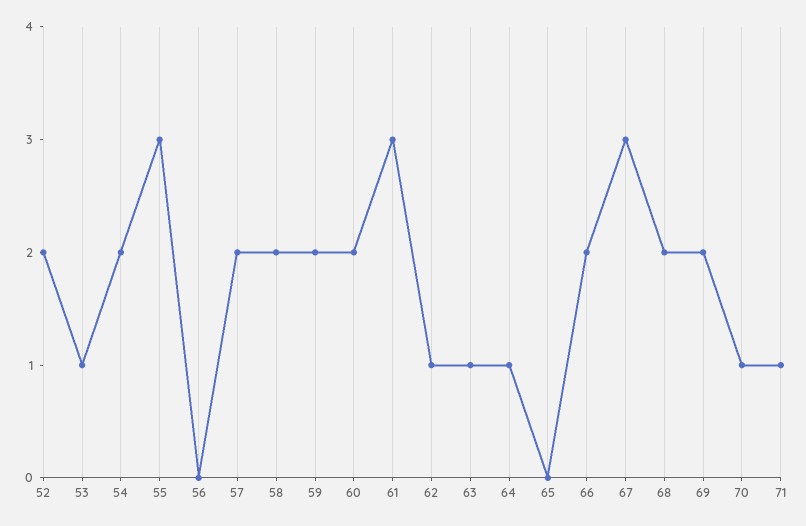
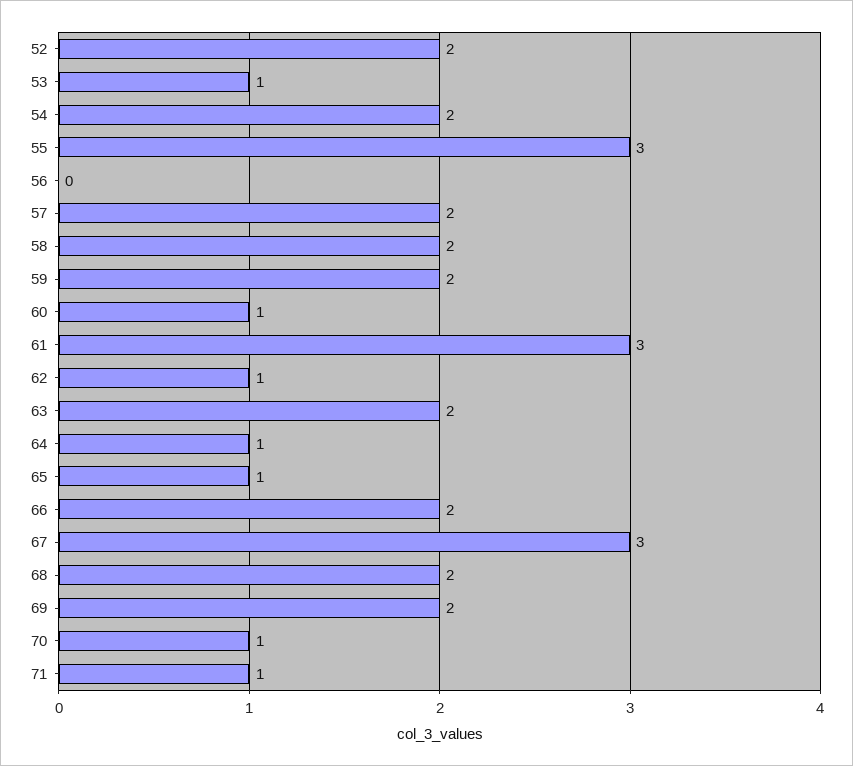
  {
    "52": 2,
    "53": 1,
    "54": 2,
    "55": 3,
    "56": 0,
    "57": 2,
    "58": 2,
    "59": 2,
-   "60": 2,
+   "60": 1,
    "61": 3,
    "62": 1,
-   "63": 1,
+   "63": 2,
    "64": 1,
-   "65": 0,
+   "65": 1,
    "66": 2,
    "67": 3,
    "68": 2,
    "69": 2,
    "70": 1,
    "71": 1
  }

